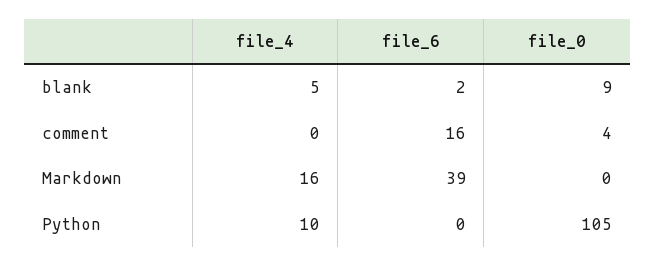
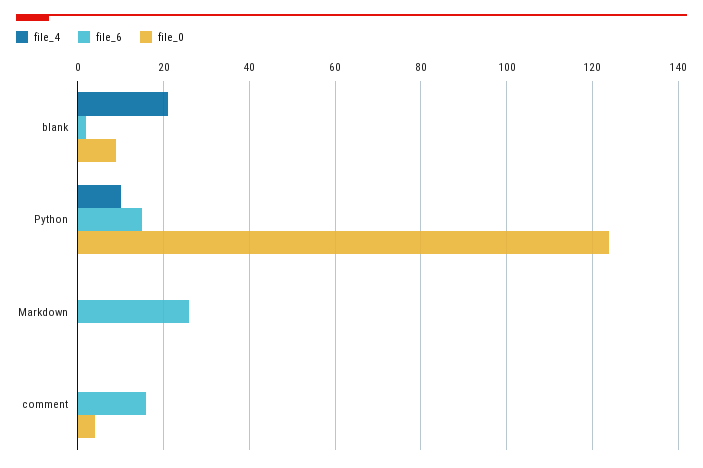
  {
    "file_4": {
-     "blank": 5,
+     "blank": 20,
      "comment": 0,
-     "Markdown": 16,
+     "Markdown": 0,
      "Python": 10
    },
    "file_6": {
      "blank": 2,
      "comment": 16,
-     "Markdown": 39,
+     "Markdown": 25,
-     "Python": 0
+     "Python": 15
    },
    "file_0": {
      "blank": 9,
      "comment": 4,
      "Markdown": 0,
-     "Python": 105
+     "Python": 125
    }
  }

